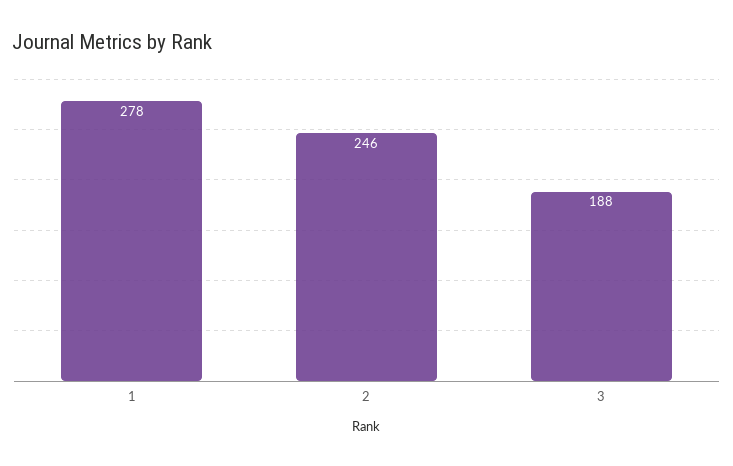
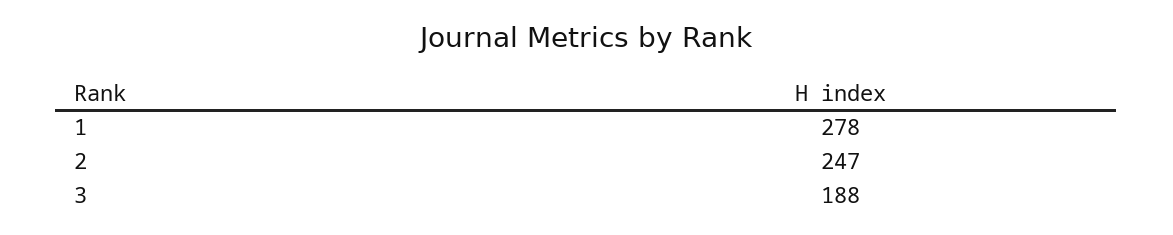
  {
    "1": 278,
-   "2": 246,
+   "2": 247,
    "3": 188
  }

